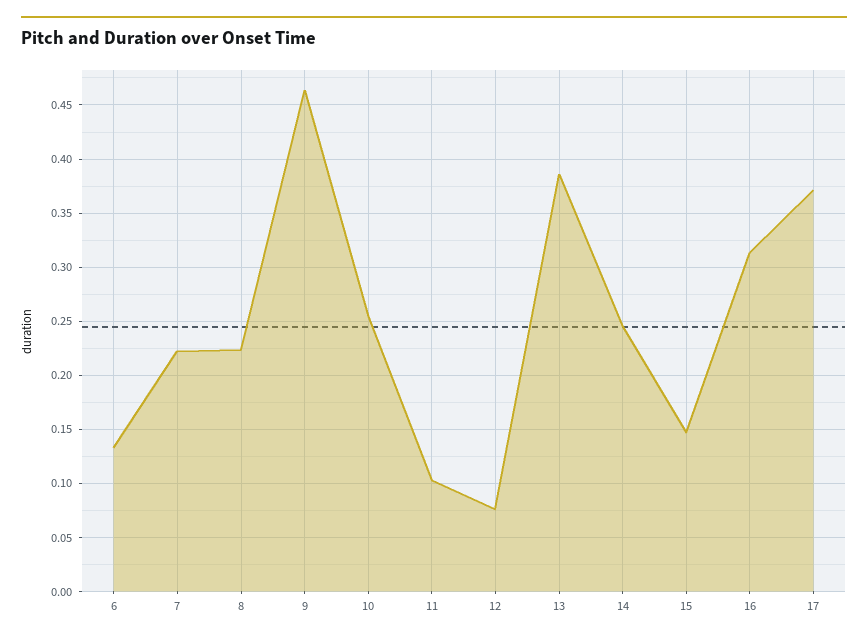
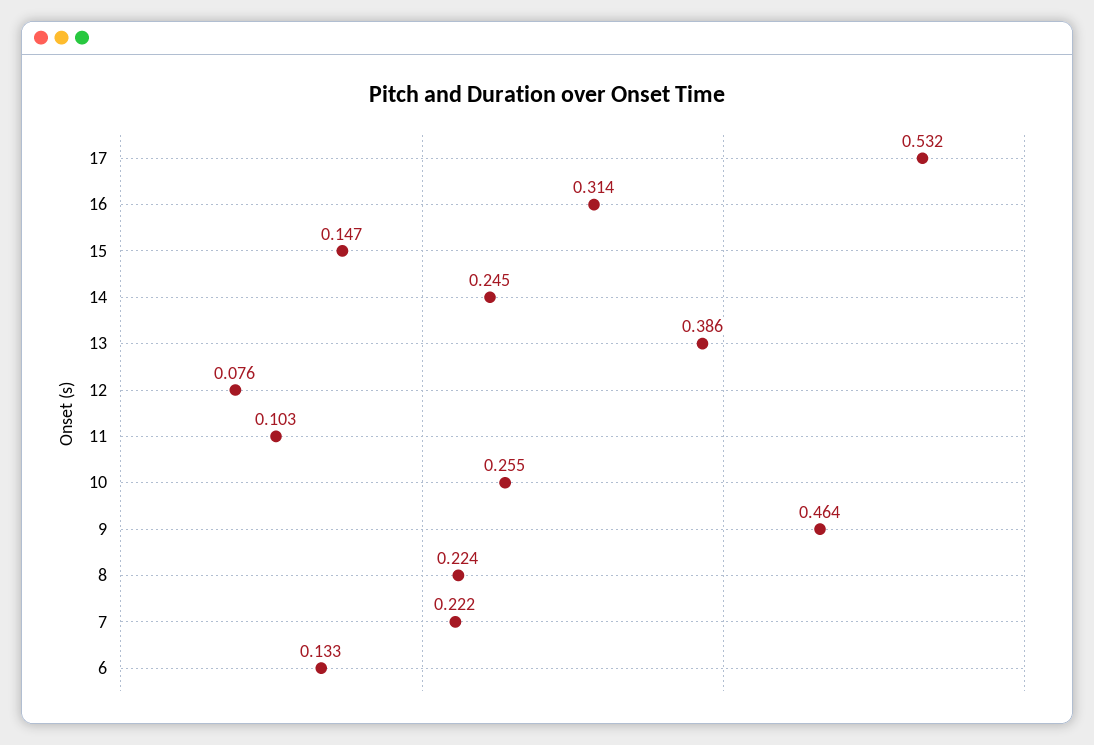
  {
    "6": 0.133,
    "7": 0.222,
    "8": 0.224,
    "9": 0.464,
    "10": 0.255,
    "11": 0.103,
    "12": 0.076,
    "13": 0.386,
    "14": 0.245,
    "15": 0.147,
    "16": 0.314,
-   "17": 0.37
+   "17": 0.532
  }

